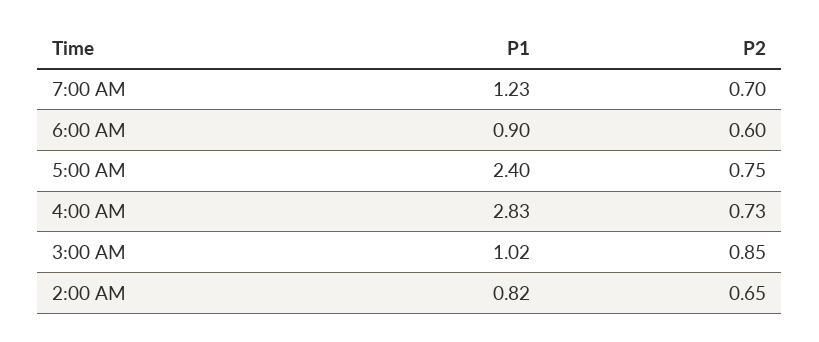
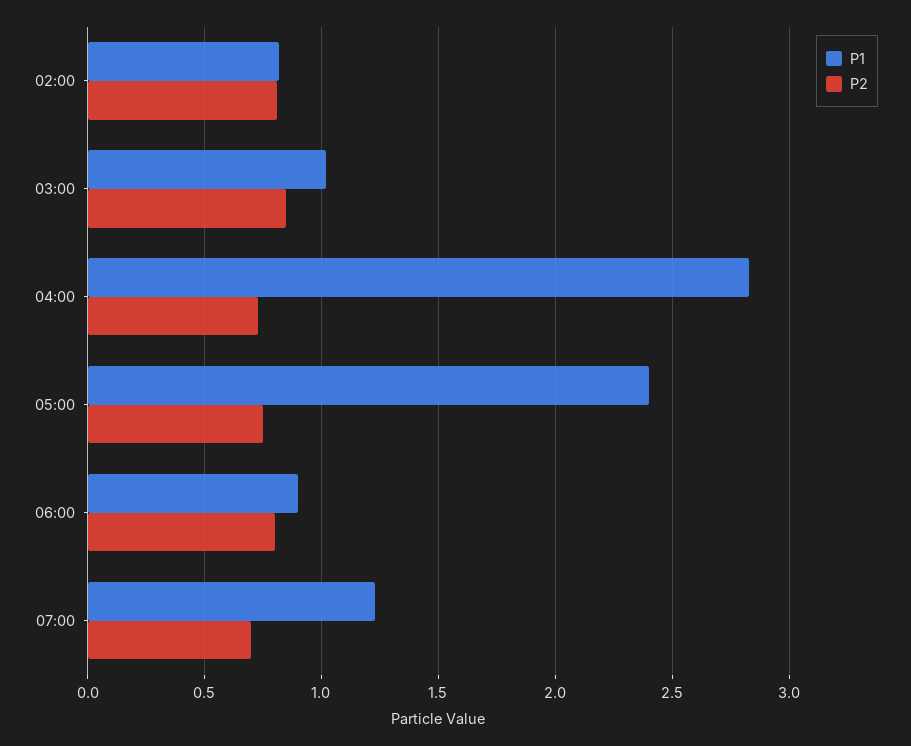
  {
    "P1": {
      "7:00 AM": 1.23,
      "6:00 AM": 0.9,
      "5:00 AM": 2.4,
      "4:00 AM": 2.83,
      "3:00 AM": 1.02,
      "2:00 AM": 0.82
    },
    "P2": {
      "7:00 AM": 0.7,
-     "6:00 AM": 0.6,
+     "6:00 AM": 0.8,
      "5:00 AM": 0.75,
      "4:00 AM": 0.73,
      "3:00 AM": 0.85,
-     "2:00 AM": 0.65
+     "2:00 AM": 0.8
    }
  }

